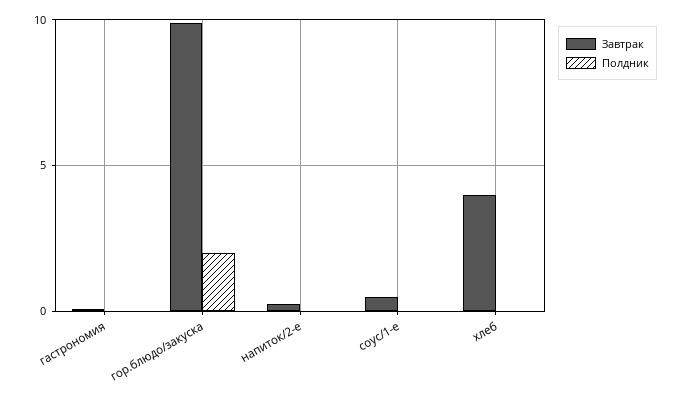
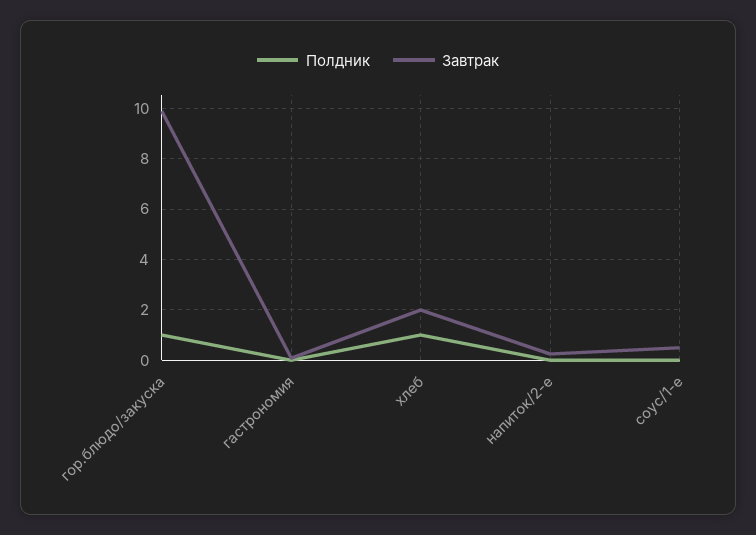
  {
    "Завтрак": {
      "гастрономия": 0,
      "гор.блюдо/закуска": 10,
      "напиток/2-е": 0.25,
      "соус/1-е": 0.5,
-     "хлеб": 4
+     "хлеб": 2
    },
    "Полдник": {
      "гастрономия": 0,
-     "гор.блюдо/закуска": 2,
+     "гор.блюдо/закуска": 1,
      "напиток/2-е": 0,
      "соус/1-е": 0,
-     "хлеб": 0
+     "хлеб": 1
    }
  }

